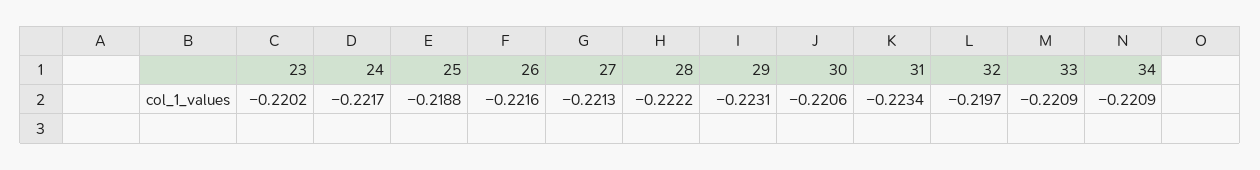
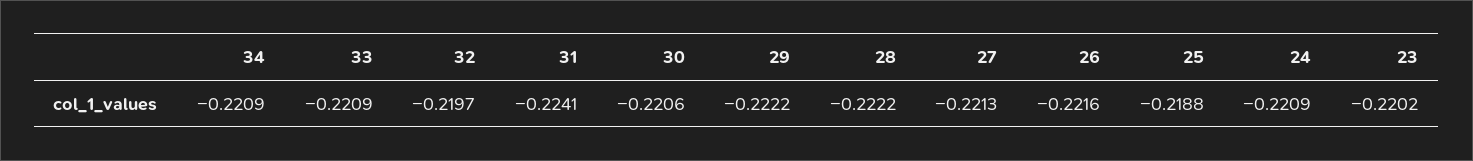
  {
    "23": -0.2202,
-   "24": -0.2217,
+   "24": -0.2209,
    "25": -0.2188,
    "26": -0.2216,
    "27": -0.2213,
    "28": -0.2222,
-   "29": -0.2231,
+   "29": -0.2222,
    "30": -0.2206,
-   "31": -0.2234,
+   "31": -0.2241,
    "32": -0.2197,
    "33": -0.2209,
    "34": -0.2209
  }

